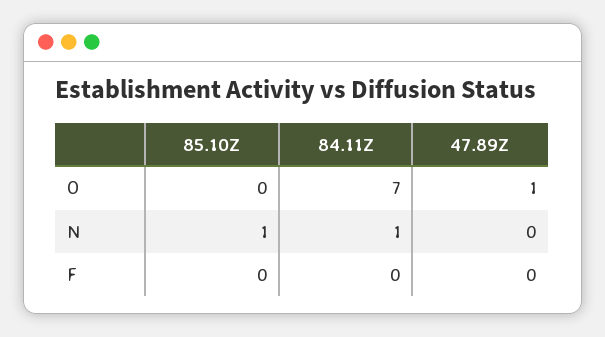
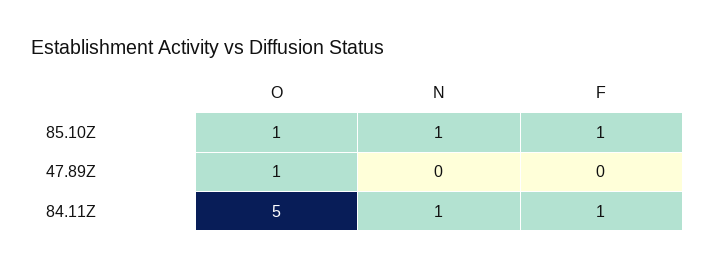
  {
    "85.10Z": {
-     "O": 0,
+     "O": 1,
      "N": 1,
-     "F": 0
+     "F": 1
    },
    "84.11Z": {
-     "O": 7,
+     "O": 5,
      "N": 1,
-     "F": 0
+     "F": 1
    },
    "47.89Z": {
      "O": 1,
      "N": 0,
      "F": 0
    }
  }

